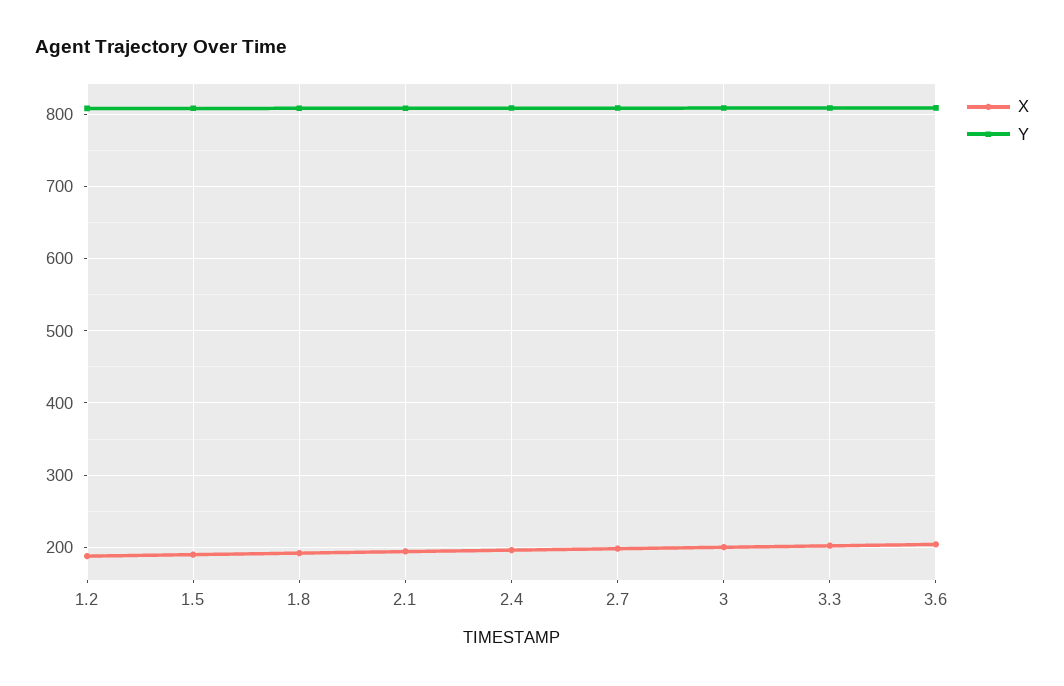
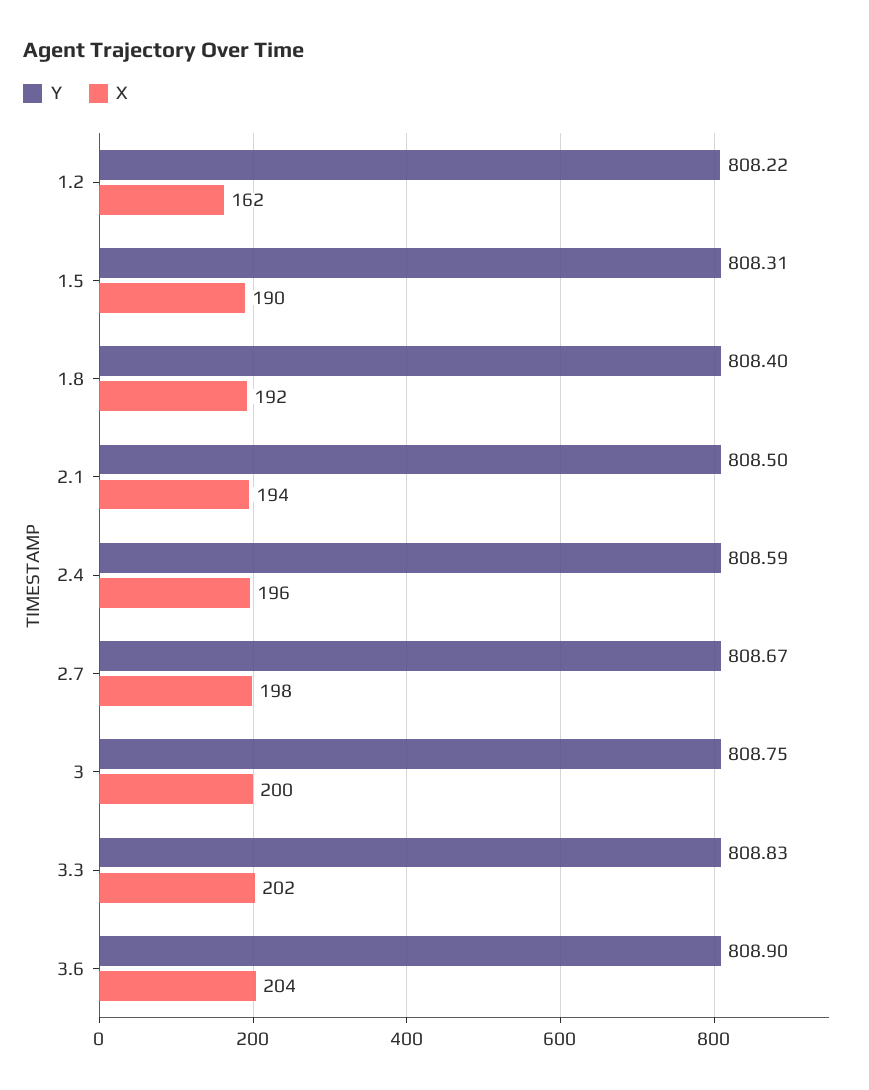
  {
    "X": {
-     "1.2": 190,
+     "1.2": 162,
      "1.5": 190,
      "1.8": 192,
      "2.1": 194,
      "2.4": 196,
      "2.7": 198,
      "3": 200,
      "3.3": 202,
      "3.6": 204
    },
    "Y": {
      "1.2": 808.22,
      "1.5": 808.31,
      "1.8": 808.4,
      "2.1": 808.5,
      "2.4": 808.59,
      "2.7": 808.67,
      "3": 808.75,
      "3.3": 808.83,
      "3.6": 808.9
    }
  }

